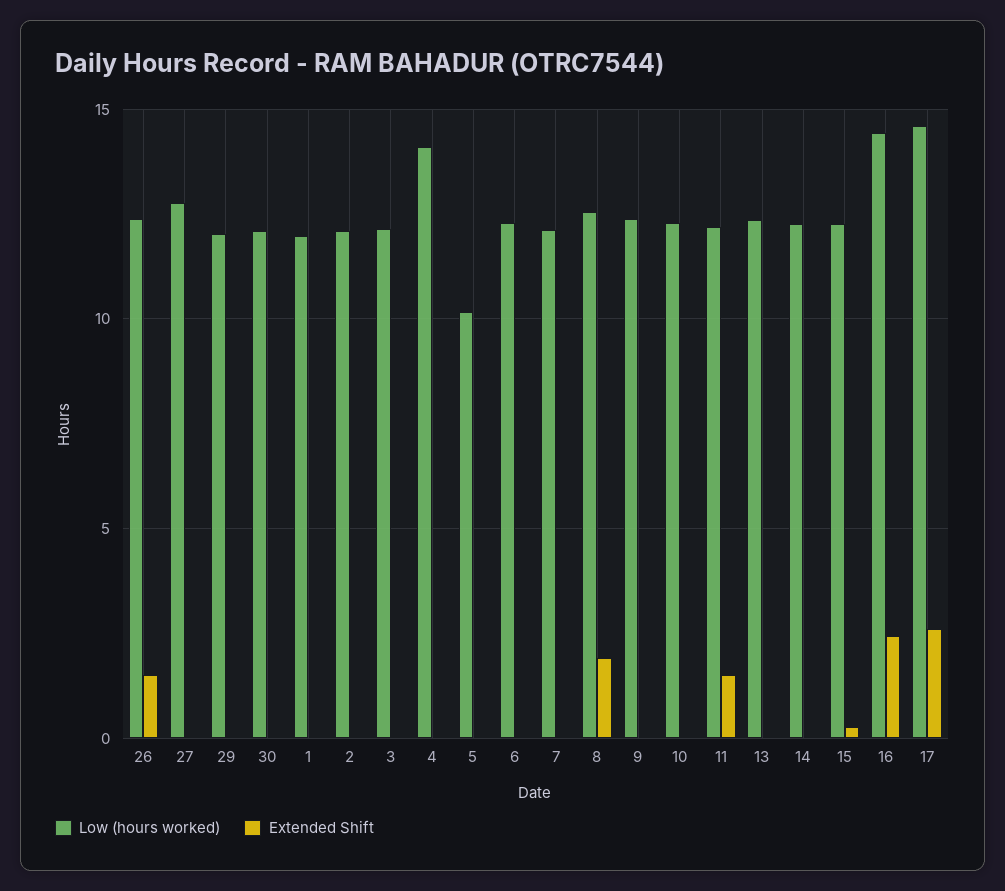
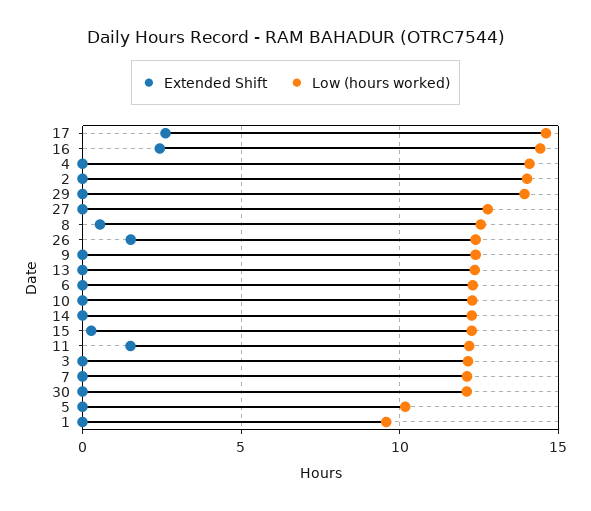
  {
    "Low (hours worked)": {
      "26": 12.5,
      "27": 13,
-     "29": 12,
+     "29": 14,
      "30": 12,
-     "1": 12,
+     "1": 9.5,
-     "2": 12,
+     "2": 14,
      "3": 12,
      "4": 14,
      "5": 10,
      "6": 12.5,
      "7": 12,
      "8": 12.5,
      "9": 12.5,
      "10": 12.5,
      "11": 12,
      "13": 12.5,
      "14": 12.5,
      "15": 12.5,
      "16": 14.5,
      "17": 14.5
    },
    "Extended Shift": {
      "26": 1.5,
      "27": 0,
      "29": 0,
      "30": 0,
      "1": 0,
      "2": 0,
      "3": 0,
      "4": 0,
      "5": 0,
      "6": 0,
      "7": 0,
-     "8": 2,
+     "8": 0.5,
      "9": 0,
      "10": 0,
      "11": 1.5,
      "13": 0,
      "14": 0,
      "15": 0.5,
      "16": 2.5,
      "17": 2.5
    }
  }

